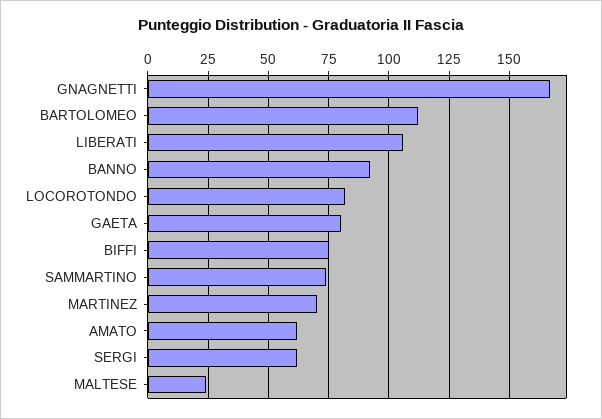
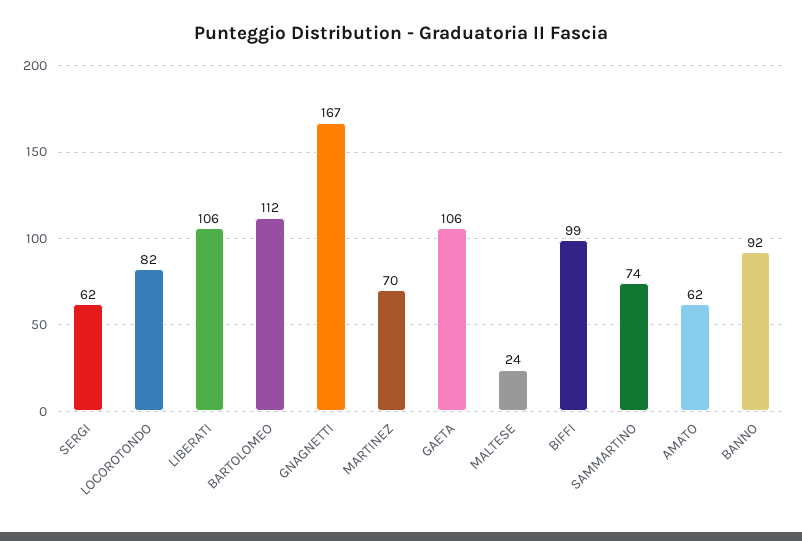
  {
    "GNAGNETTI": 167,
    "BARTOLOMEO": 112,
    "LIBERATI": 106,
    "BANNO": 92,
    "LOCOROTONDO": 82,
-   "GAETA": 80,
+   "GAETA": 106,
-   "BIFFI": 75,
+   "BIFFI": 99,
    "SAMMARTINO": 74,
    "MARTINEZ": 70,
    "AMATO": 62,
    "SERGI": 62,
    "MALTESE": 24
  }

